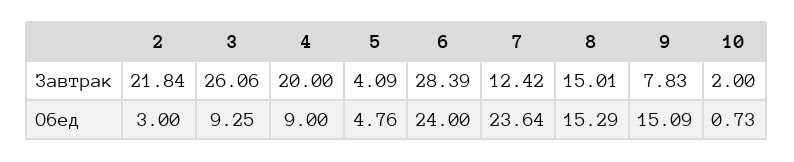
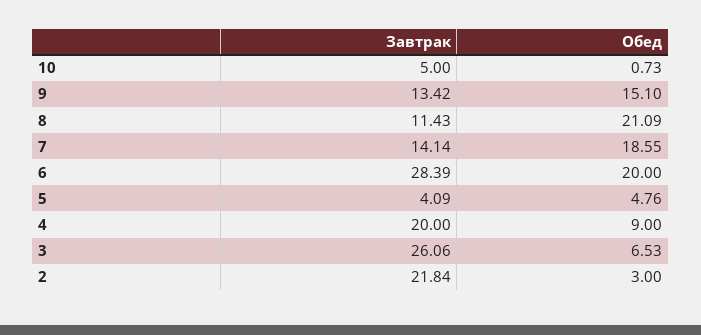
  {
    "2": {
      "Завтрак": 21.84,
      "Обед": 3
    },
    "3": {
      "Завтрак": 26.06,
-     "Обед": 9.25
+     "Обед": 6.53
    },
    "4": {
      "Завтрак": 20,
      "Обед": 9
    },
    "5": {
      "Завтрак": 4.09,
      "Обед": 4.76
    },
    "6": {
      "Завтрак": 28.39,
-     "Обед": 24
+     "Обед": 20
    },
    "7": {
-     "Завтрак": 12.42,
+     "Завтрак": 14.14,
-     "Обед": 23.64
+     "Обед": 18.55
    },
    "8": {
-     "Завтрак": 15.01,
+     "Завтрак": 11.43,
-     "Обед": 15.29
+     "Обед": 21.09
    },
    "9": {
-     "Завтрак": 7.83,
+     "Завтрак": 13.42,
-     "Обед": 15.09
+     "Обед": 15.1
    },
    "10": {
-     "Завтрак": 2,
+     "Завтрак": 5,
      "Обед": 0.73
    }
  }

